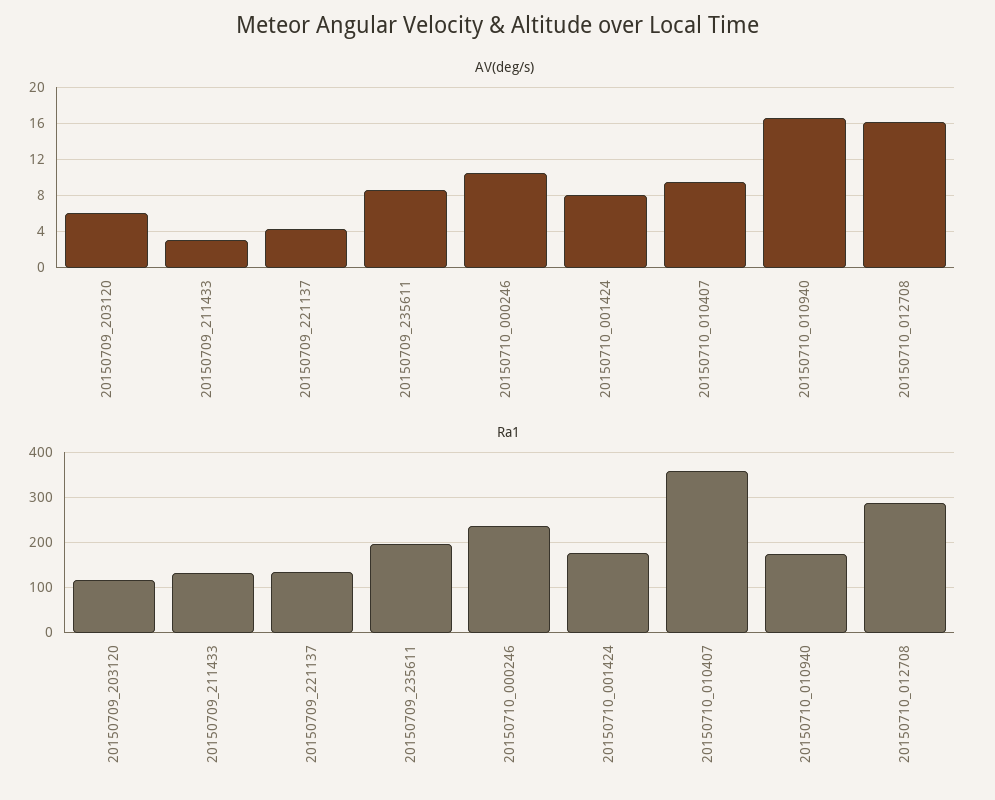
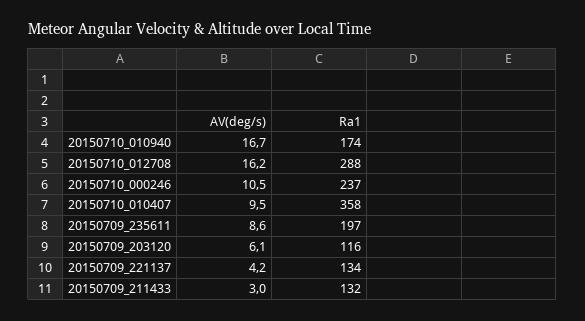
  {
    "AV(deg/s)": {
      "20150709_203120": 6.1,
      "20150709_211433": 3,
      "20150709_221137": 4.2,
      "20150709_235611": 8.6,
      "20150710_000246": 10.5,
-     "20150710_001424": 8,
      "20150710_010407": 9.5,
      "20150710_010940": 16.7,
      "20150710_012708": 16.2
    },
    "Ra1": {
      "20150709_203120": 116,
      "20150709_211433": 132,
      "20150709_221137": 134,
      "20150709_235611": 197,
      "20150710_000246": 237,
-     "20150710_001424": 180,
      "20150710_010407": 358,
      "20150710_010940": 174,
      "20150710_012708": 288
    }
  }

